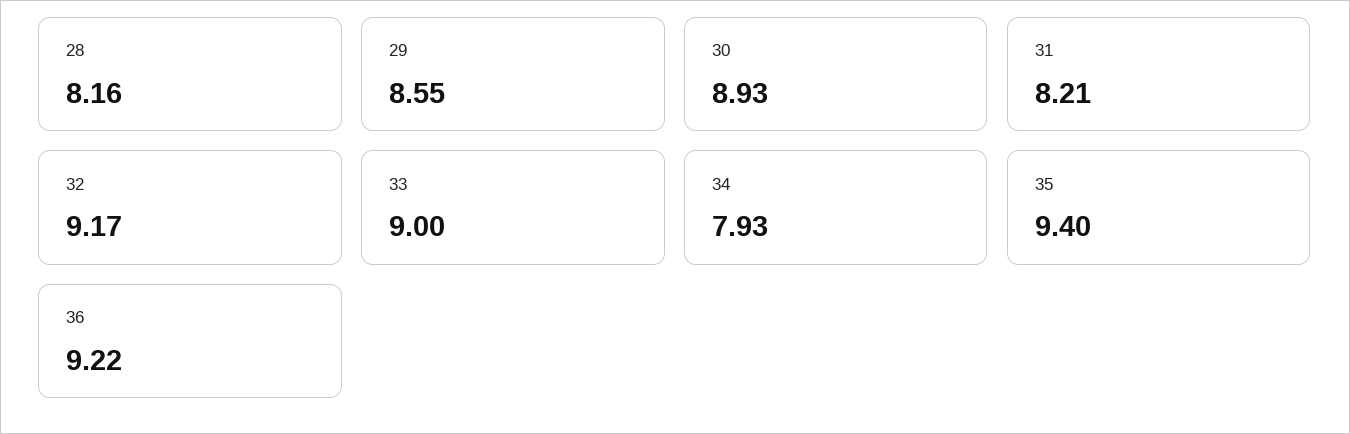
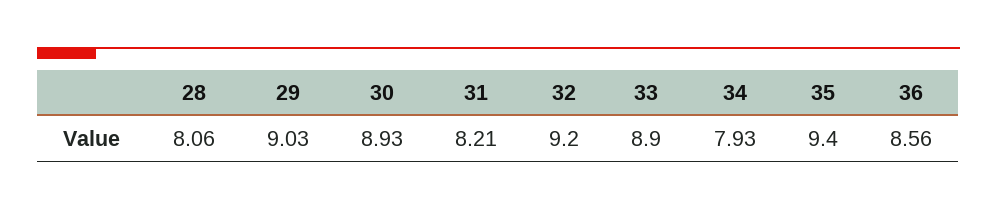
  {
-   "28": 8.16,
+   "28": 8.06,
-   "29": 8.55,
+   "29": 9.03,
    "30": 8.93,
    "31": 8.21,
-   "32": 9.17,
+   "32": 9.2,
-   "33": 9,
+   "33": 8.9,
    "34": 7.93,
    "35": 9.4,
-   "36": 9.22
+   "36": 8.56
  }

